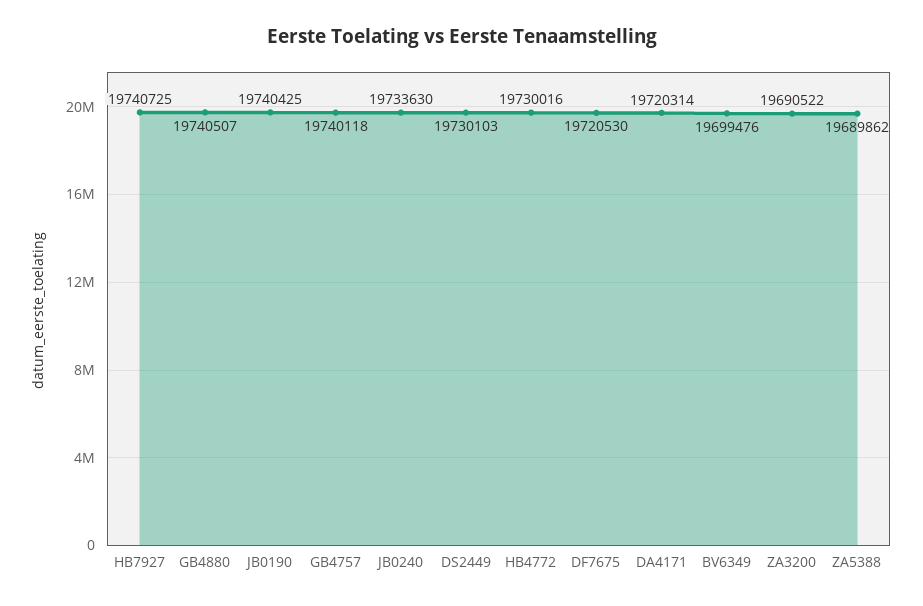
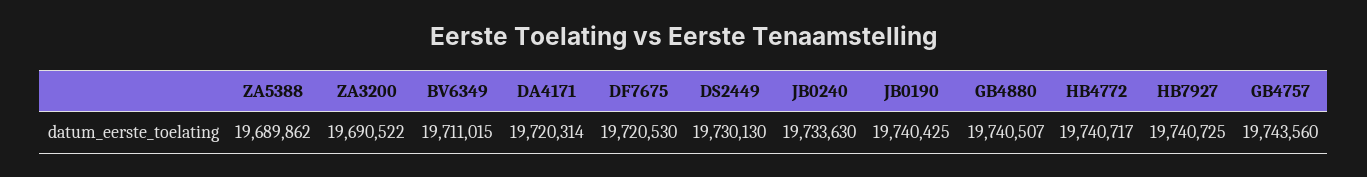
  {
    "HB7927": 19740725,
    "GB4880": 19740507,
    "JB0190": 19740425,
-   "GB4757": 19740118,
+   "GB4757": 19743560,
    "JB0240": 19733630,
-   "DS2449": 19730103,
+   "DS2449": 19730130,
-   "HB4772": 19730016,
+   "HB4772": 19740717,
    "DF7675": 19720530,
    "DA4171": 19720314,
-   "BV6349": 19699476,
+   "BV6349": 19711015,
    "ZA3200": 19690522,
    "ZA5388": 19689862
  }

